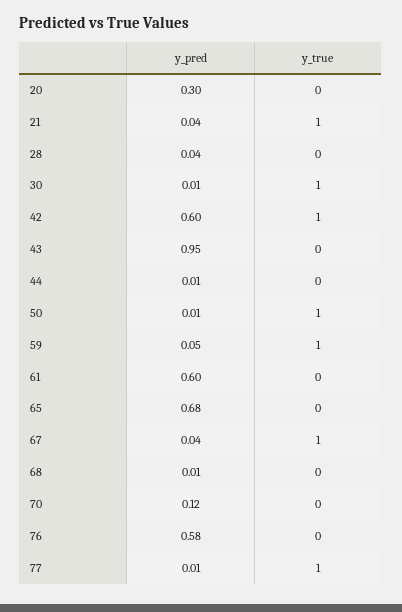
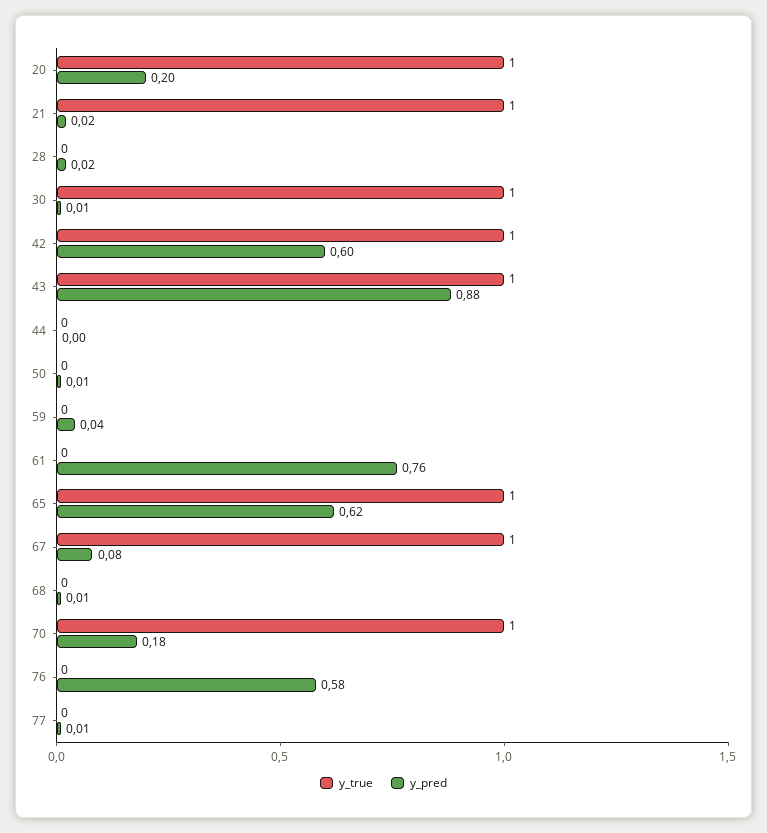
  {
    "y_pred": {
-     "20": 0.3,
+     "20": 0.2,
-     "21": 0.04,
+     "21": 0.02,
-     "28": 0.04,
+     "28": 0.02,
      "30": 0.01,
      "42": 0.6,
-     "43": 0.95,
+     "43": 0.88,
-     "44": 0.01,
+     "44": 0,
      "50": 0.01,
-     "59": 0.05,
+     "59": 0.04,
-     "61": 0.6,
+     "61": 0.76,
-     "65": 0.68,
+     "65": 0.62,
-     "67": 0.04,
+     "67": 0.08,
      "68": 0.01,
-     "70": 0.12,
+     "70": 0.18,
      "76": 0.58,
      "77": 0.01
    },
    "y_true": {
-     "20": 0,
+     "20": 1,
      "21": 1,
      "28": 0,
      "30": 1,
      "42": 1,
-     "43": 0,
+     "43": 1,
      "44": 0,
-     "50": 1,
+     "50": 0,
-     "59": 1,
+     "59": 0,
      "61": 0,
-     "65": 0,
+     "65": 1,
      "67": 1,
      "68": 0,
-     "70": 0,
+     "70": 1,
      "76": 0,
-     "77": 1
+     "77": 0
    }
  }

